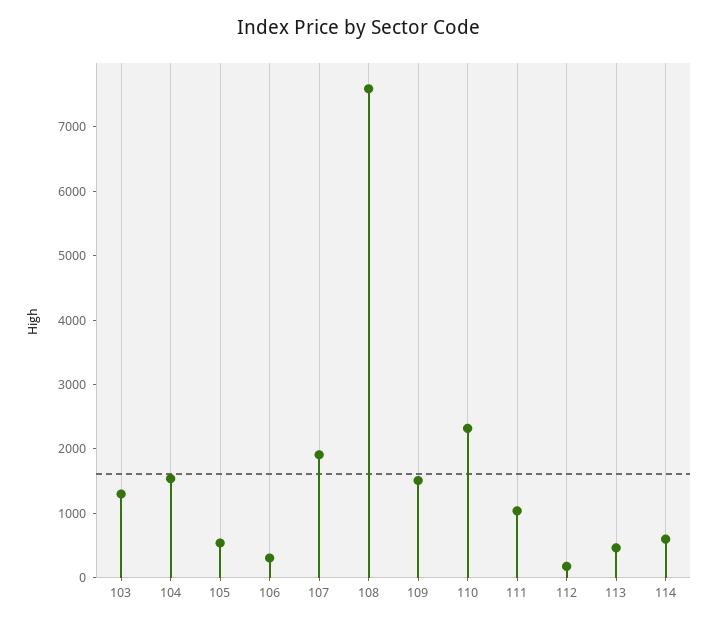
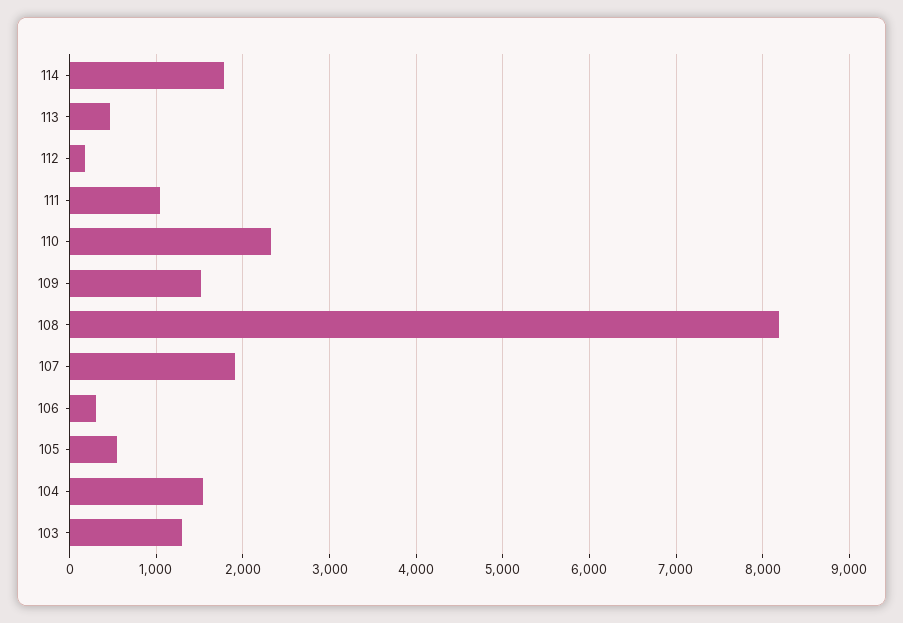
  {
    "103": 1300,
    "104": 1500,
    "105": 500,
    "106": 300,
    "107": 1900,
-   "108": 7600,
+   "108": 8200,
    "109": 1500,
    "110": 2300,
    "111": 1000,
    "112": 200,
    "113": 500,
-   "114": 600
+   "114": 1800
  }

